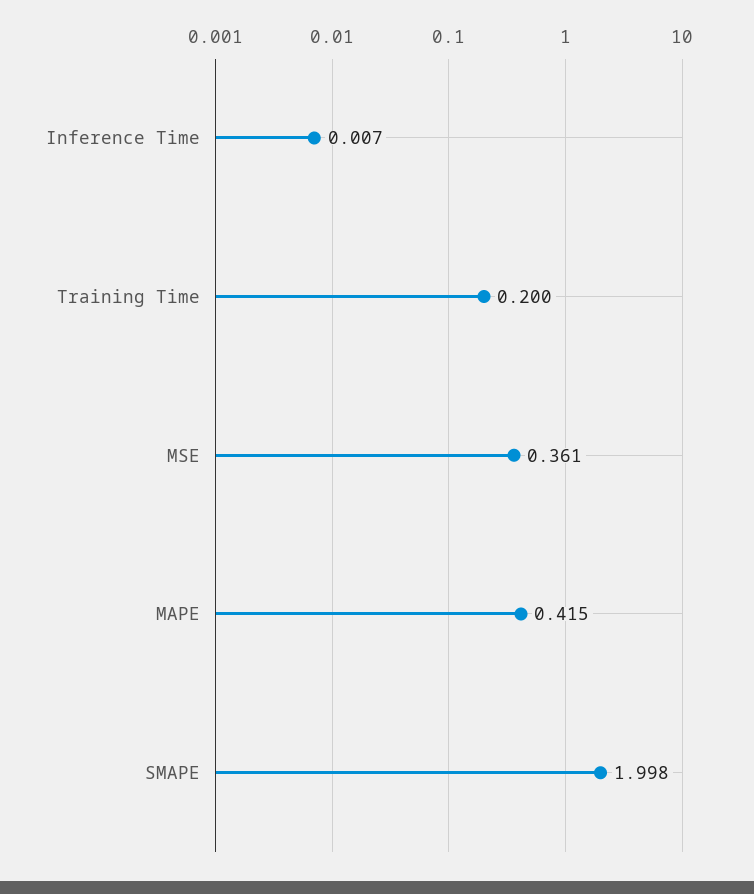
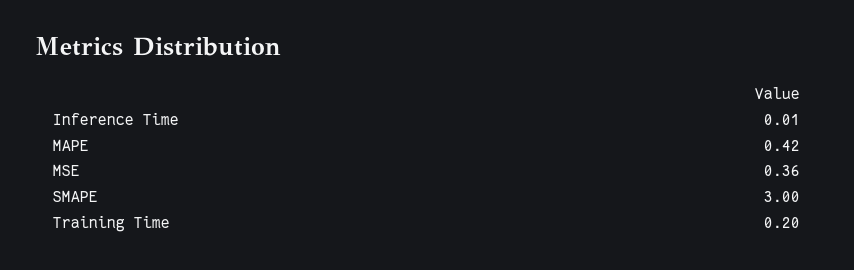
  {
    "Inference Time": 0.007,
    "Training Time": 0.2,
    "MSE": 0.361,
    "MAPE": 0.415,
-   "SMAPE": 1.998
+   "SMAPE": 3
  }

